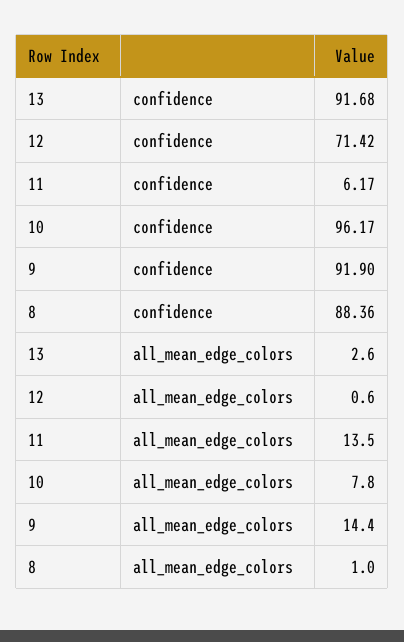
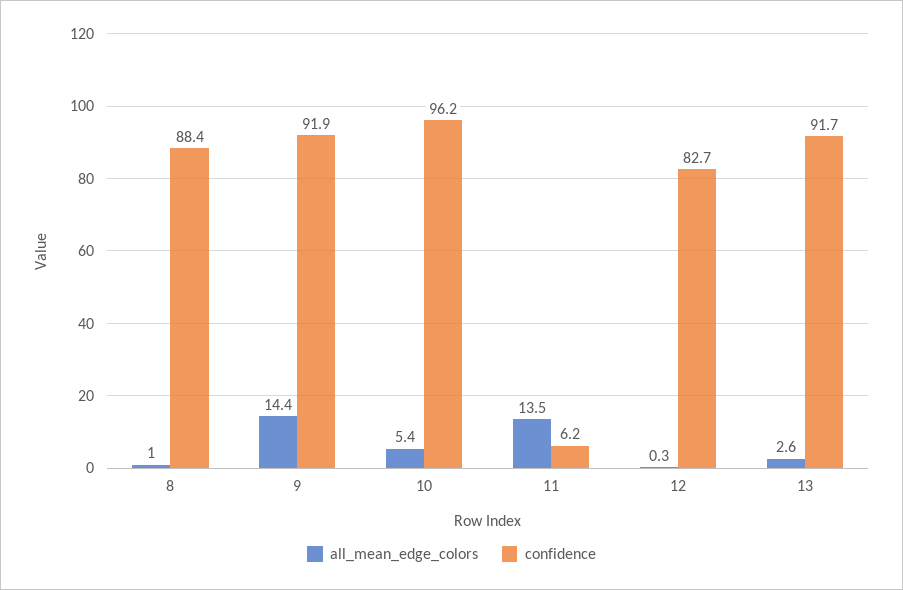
  {
    "confidence": {
      "13": 91.68,
-     "12": 71.42,
+     "12": 82.7,
      "11": 6.17,
      "10": 96.17,
      "9": 91.9,
      "8": 88.36
    },
    "all_mean_edge_colors": {
      "13": 2.6,
-     "12": 0.6,
+     "12": 0.3,
      "11": 13.5,
-     "10": 7.8,
+     "10": 5.4,
      "9": 14.4,
      "8": 1
    }
  }

